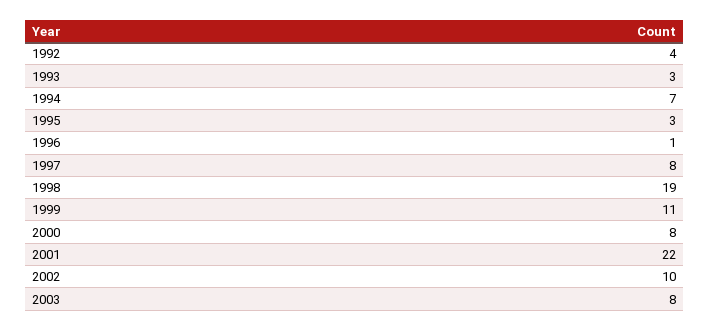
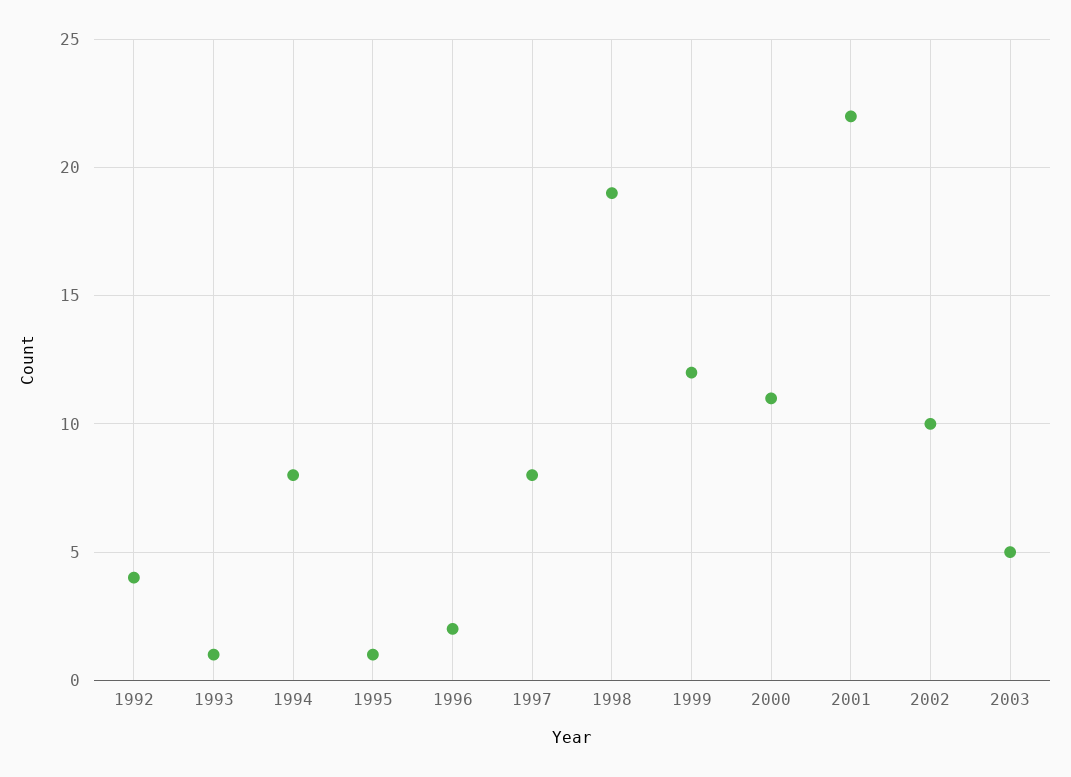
  {
    "1992": 4,
-   "1993": 3,
+   "1993": 1,
-   "1994": 7,
+   "1994": 8,
-   "1995": 3,
+   "1995": 1,
-   "1996": 1,
+   "1996": 2,
    "1997": 8,
    "1998": 19,
-   "1999": 11,
+   "1999": 12,
-   "2000": 8,
+   "2000": 11,
    "2001": 22,
    "2002": 10,
-   "2003": 8
+   "2003": 5
  }

